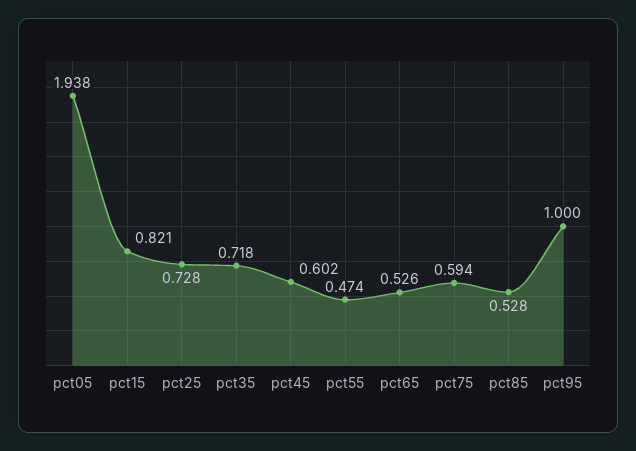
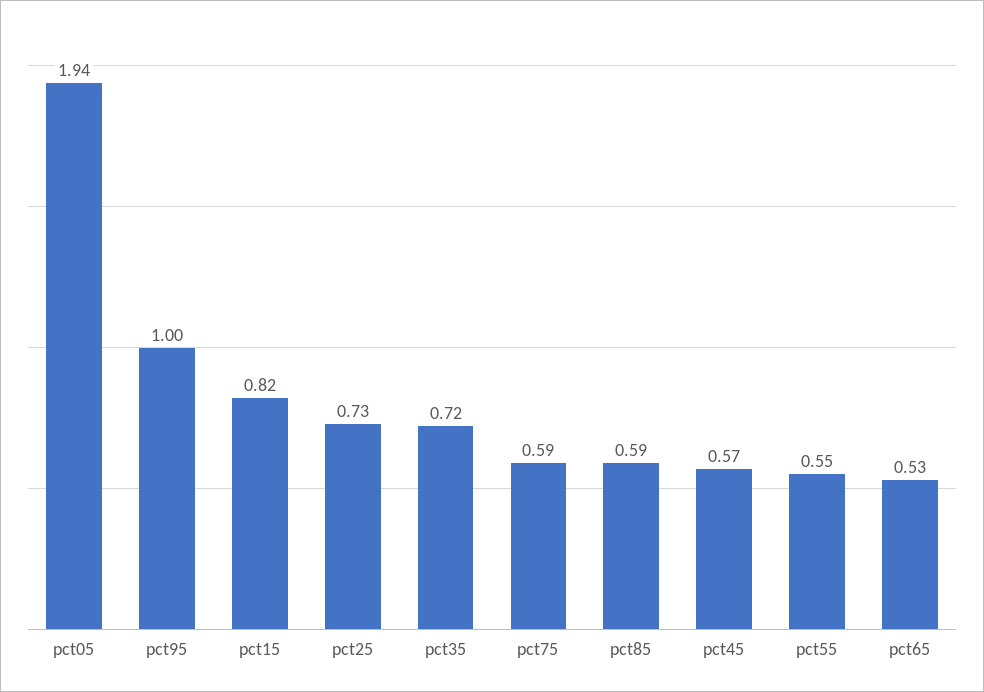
  {
    "pct05": 1.938,
    "pct15": 0.821,
    "pct25": 0.728,
    "pct35": 0.718,
-   "pct45": 0.602,
+   "pct45": 0.57,
-   "pct55": 0.474,
+   "pct55": 0.55,
    "pct65": 0.526,
    "pct75": 0.594,
-   "pct85": 0.528,
+   "pct85": 0.59,
    "pct95": 1
  }

